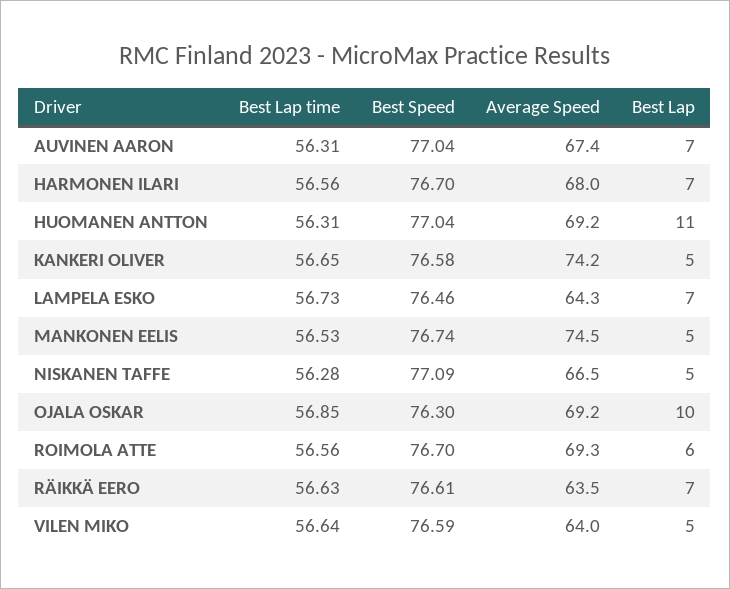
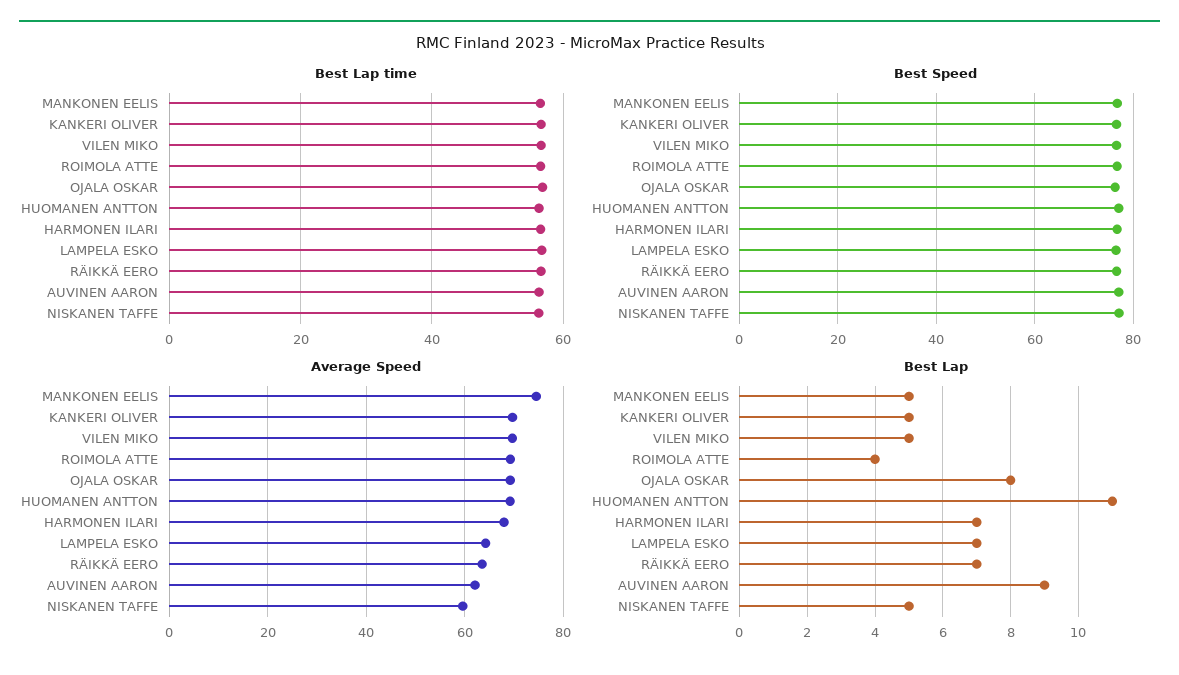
  {
    "Best Lap time": {
      "AUVINEN AARON": 56.31,
      "HARMONEN ILARI": 56.56,
      "HUOMANEN ANTTON": 56.31,
      "KANKERI OLIVER": 56.65,
      "LAMPELA ESKO": 56.73,
      "MANKONEN EELIS": 56.53,
      "NISKANEN TAFFE": 56.28,
      "OJALA OSKAR": 56.85,
      "ROIMOLA ATTE": 56.56,
      "RÄIKKÄ EERO": 56.63,
      "VILEN MIKO": 56.64
    },
    "Best Speed": {
      "AUVINEN AARON": 77.04,
      "HARMONEN ILARI": 76.7,
      "HUOMANEN ANTTON": 77.04,
      "KANKERI OLIVER": 76.58,
      "LAMPELA ESKO": 76.46,
      "MANKONEN EELIS": 76.74,
      "NISKANEN TAFFE": 77.09,
      "OJALA OSKAR": 76.3,
      "ROIMOLA ATTE": 76.7,
      "RÄIKKÄ EERO": 76.61,
      "VILEN MIKO": 76.59
    },
    "Average Speed": {
-     "AUVINEN AARON": 67.4,
+     "AUVINEN AARON": 62,
      "HARMONEN ILARI": 68,
      "HUOMANEN ANTTON": 69.2,
-     "KANKERI OLIVER": 74.2,
+     "KANKERI OLIVER": 70,
      "LAMPELA ESKO": 64.3,
      "MANKONEN EELIS": 74.5,
-     "NISKANEN TAFFE": 66.5,
+     "NISKANEN TAFFE": 60,
      "OJALA OSKAR": 69.2,
      "ROIMOLA ATTE": 69.3,
      "RÄIKKÄ EERO": 63.5,
-     "VILEN MIKO": 64
+     "VILEN MIKO": 70
    },
    "Best Lap": {
-     "AUVINEN AARON": 7,
+     "AUVINEN AARON": 9,
      "HARMONEN ILARI": 7,
      "HUOMANEN ANTTON": 11,
      "KANKERI OLIVER": 5,
      "LAMPELA ESKO": 7,
      "MANKONEN EELIS": 5,
      "NISKANEN TAFFE": 5,
-     "OJALA OSKAR": 10,
+     "OJALA OSKAR": 8,
-     "ROIMOLA ATTE": 6,
+     "ROIMOLA ATTE": 4,
      "RÄIKKÄ EERO": 7,
      "VILEN MIKO": 5
    }
  }

